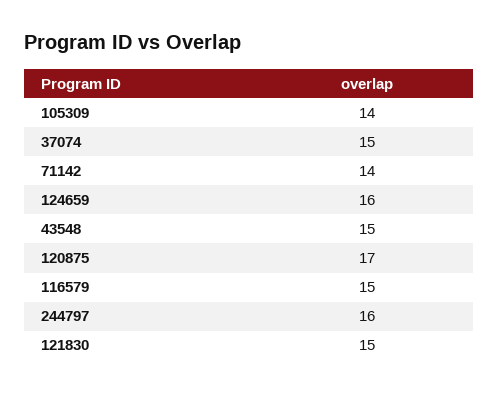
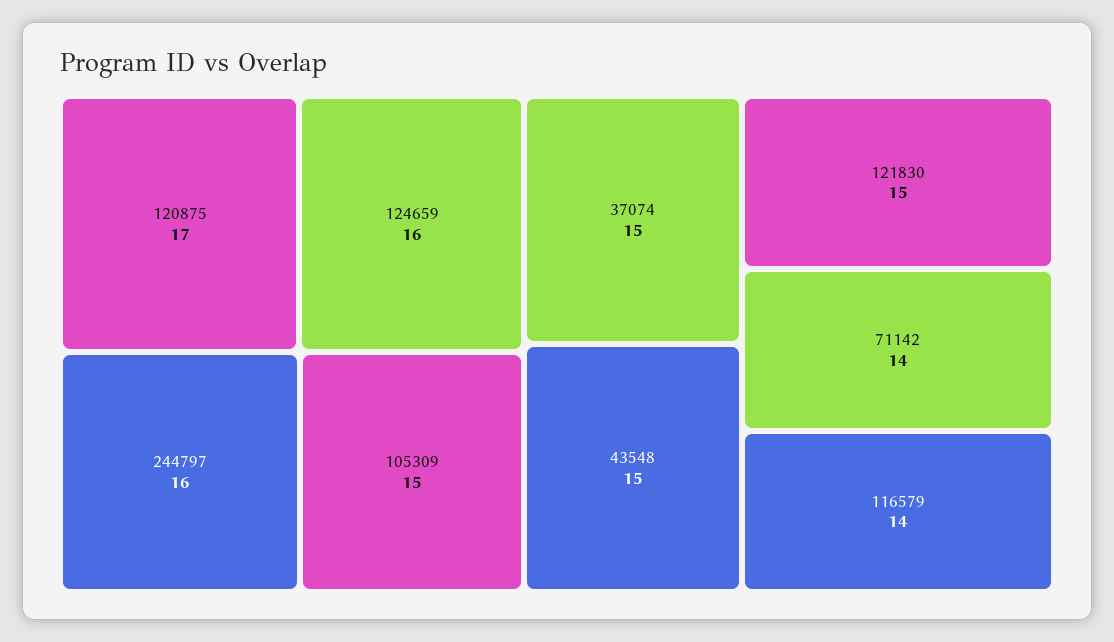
  {
-   "105309": 14,
+   "105309": 15,
    "37074": 15,
    "71142": 14,
    "124659": 16,
    "43548": 15,
    "120875": 17,
-   "116579": 15,
+   "116579": 14,
    "244797": 16,
    "121830": 15
  }

